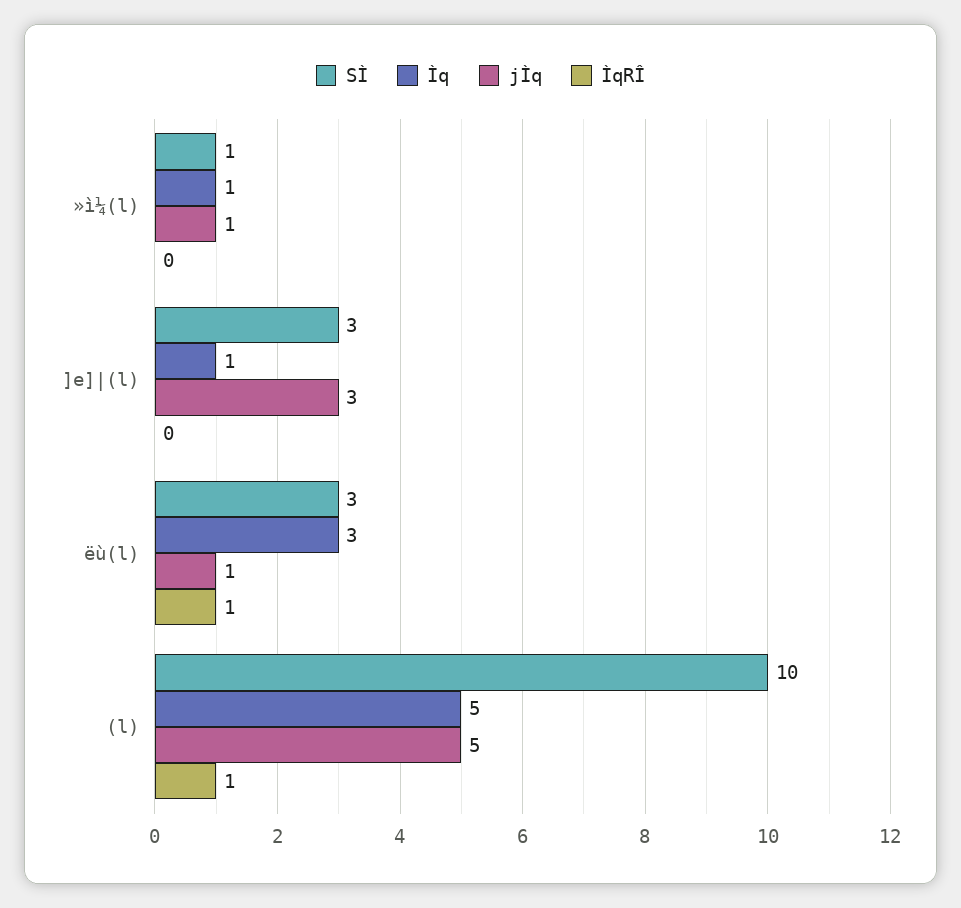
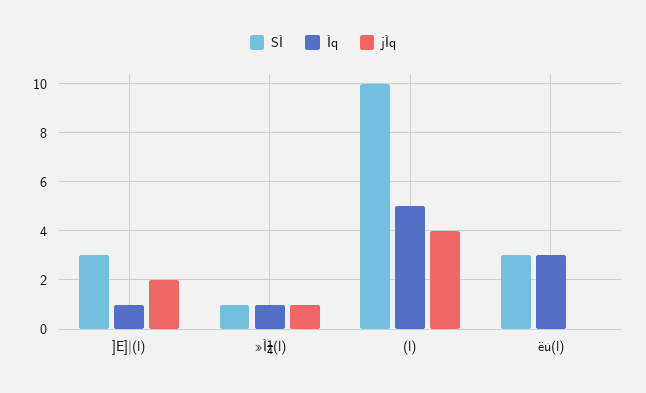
  {
    "SÌ": {
      "»ì¼(l)": 1,
      "]e]|(l)": 3,
      "ëù(l)": 3,
      "(l)": 10
    },
    "Ìq": {
      "»ì¼(l)": 1,
      "]e]|(l)": 1,
      "ëù(l)": 3,
      "(l)": 5
    },
    "jÌq": {
      "»ì¼(l)": 1,
-     "]e]|(l)": 3,
+     "]e]|(l)": 2,
-     "ëù(l)": 1,
+     "ëù(l)": 0,
-     "(l)": 5
+     "(l)": 4
-   },
+   }
-   "ÌqRÎ": {
-     "»ì¼(l)": 0,
-     "]e]|(l)": 0,
-     "ëù(l)": 1,
-     "(l)": 1
-   }
  }

